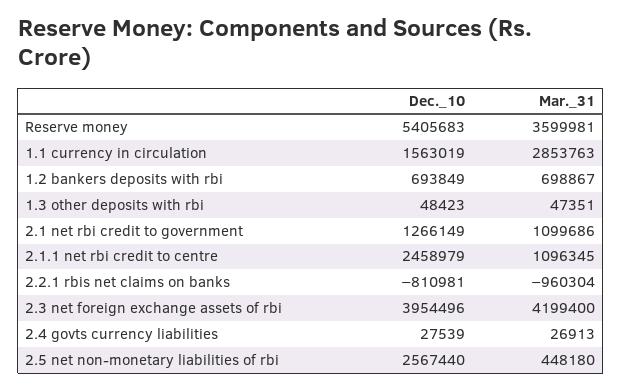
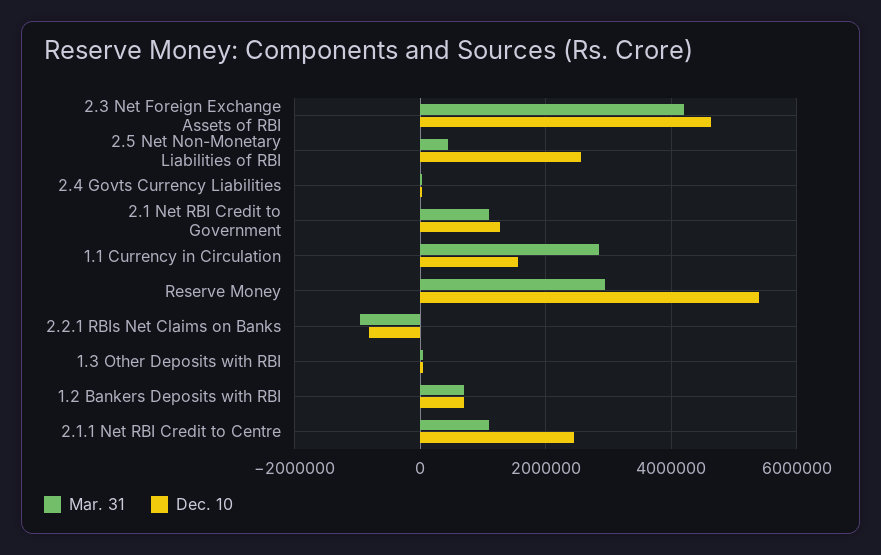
  {
    "Dec._10": {
      "Reserve money": 5405683,
      "1.1 currency in circulation": 1563019,
      "1.2 bankers deposits with rbi": 693849,
      "1.3 other deposits with rbi": 48423,
      "2.1 net rbi credit to government": 1266149,
      "2.1.1 net rbi credit to centre": 2458979,
      "2.2.1 rbis net claims on banks": -810981,
-     "2.3 net foreign exchange assets of rbi": 3954496,
+     "2.3 net foreign exchange assets of rbi": 4600000,
      "2.4 govts currency liabilities": 27539,
      "2.5 net non-monetary liabilities of rbi": 2567440
    },
    "Mar._31": {
-     "Reserve money": 3599981,
+     "Reserve money": 3000000,
      "1.1 currency in circulation": 2853763,
      "1.2 bankers deposits with rbi": 698867,
      "1.3 other deposits with rbi": 47351,
      "2.1 net rbi credit to government": 1099686,
      "2.1.1 net rbi credit to centre": 1096345,
      "2.2.1 rbis net claims on banks": -960304,
      "2.3 net foreign exchange assets of rbi": 4199400,
      "2.4 govts currency liabilities": 26913,
      "2.5 net non-monetary liabilities of rbi": 448180
    }
  }

